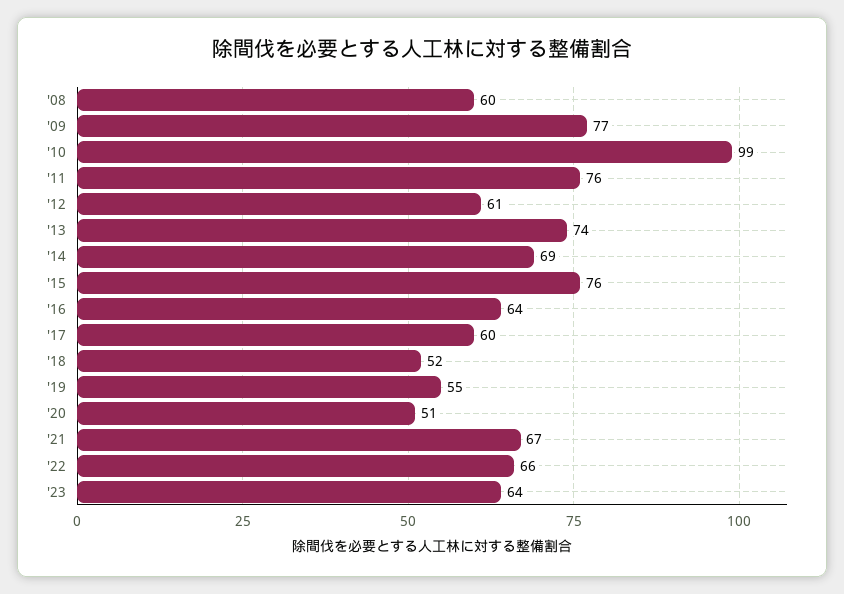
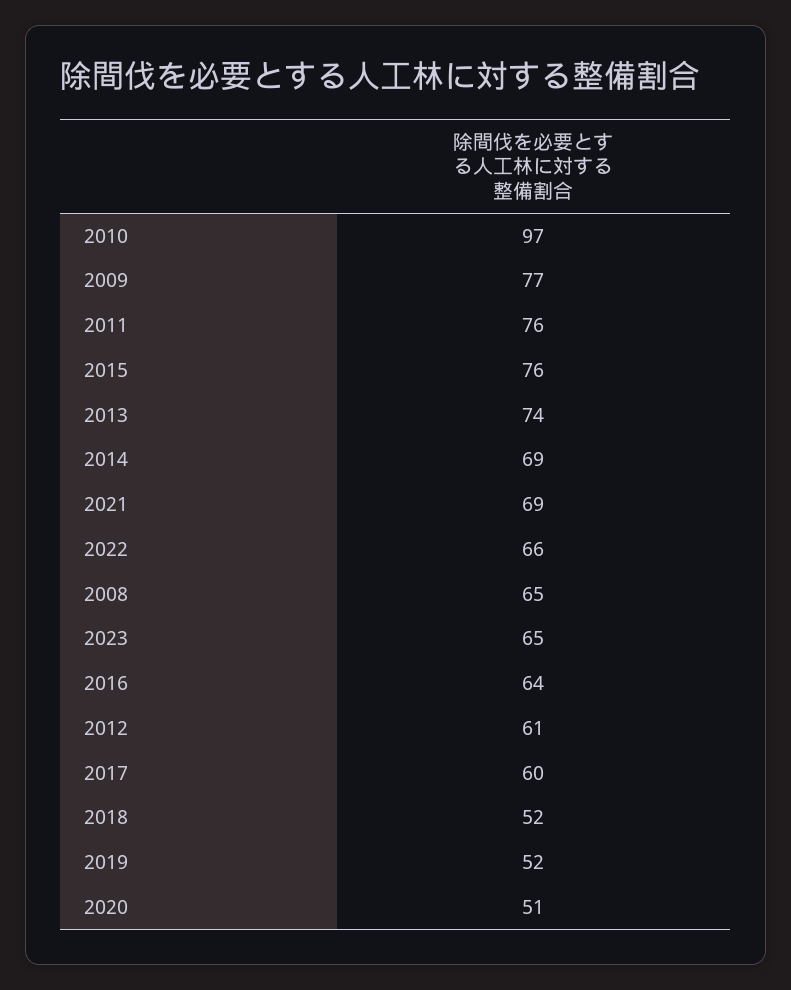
  {
-   "'08": 60,
+   "'08": 65,
    "'09": 77,
-   "'10": 99,
+   "'10": 97,
    "'11": 76,
    "'12": 61,
    "'13": 74,
    "'14": 69,
    "'15": 76,
    "'16": 64,
    "'17": 60,
    "'18": 52,
-   "'19": 55,
+   "'19": 52,
    "'20": 51,
-   "'21": 67,
+   "'21": 69,
    "'22": 66,
-   "'23": 64
+   "'23": 65
  }

